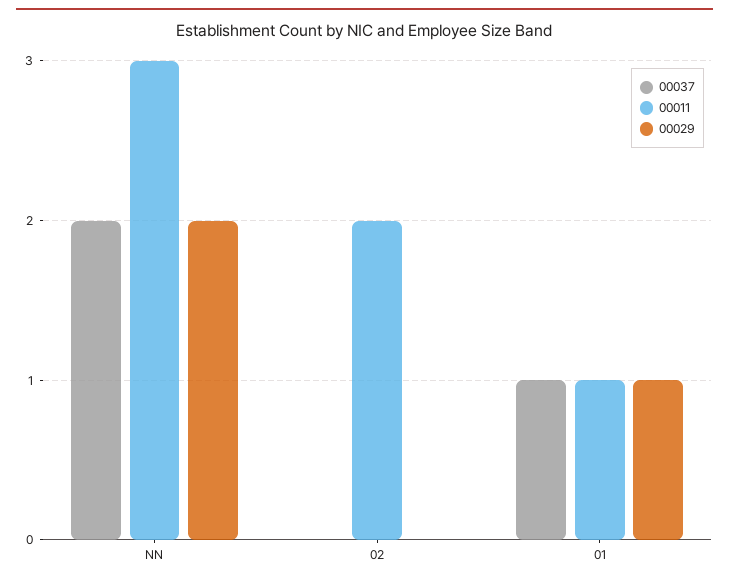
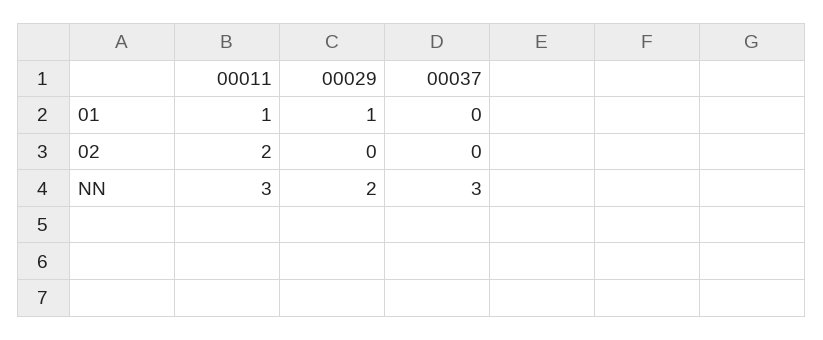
  {
    "00037": {
-     "NN": 2,
+     "NN": 3,
      "02": 0,
-     "01": 1
+     "01": 0
    },
    "00011": {
      "NN": 3,
      "02": 2,
      "01": 1
    },
    "00029": {
      "NN": 2,
      "02": 0,
      "01": 1
    }
  }

